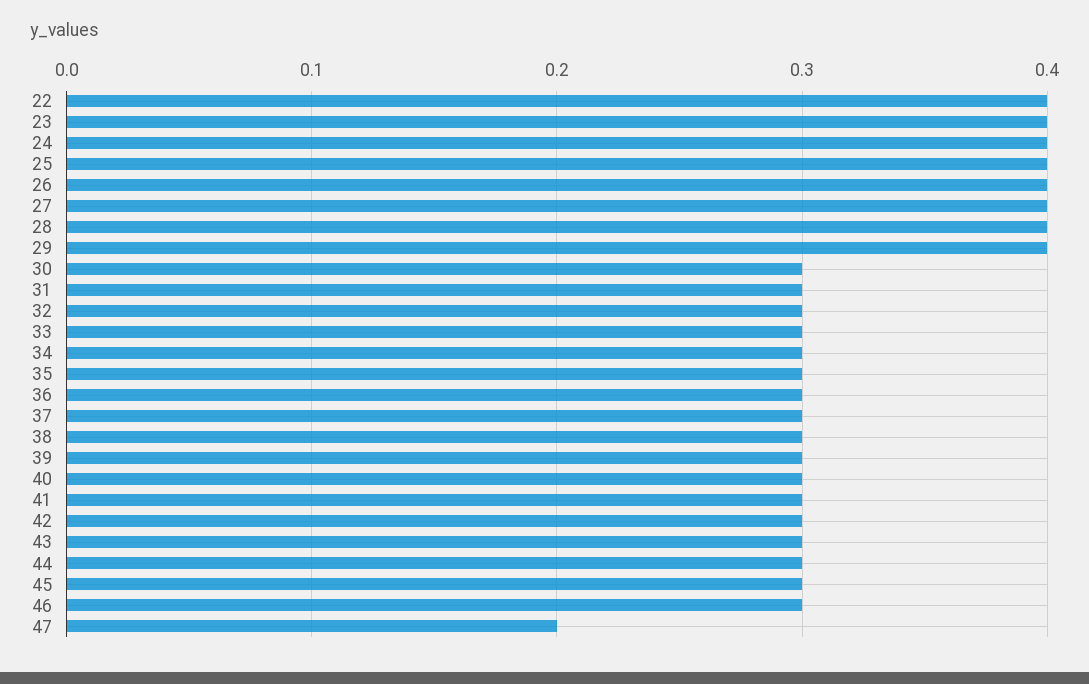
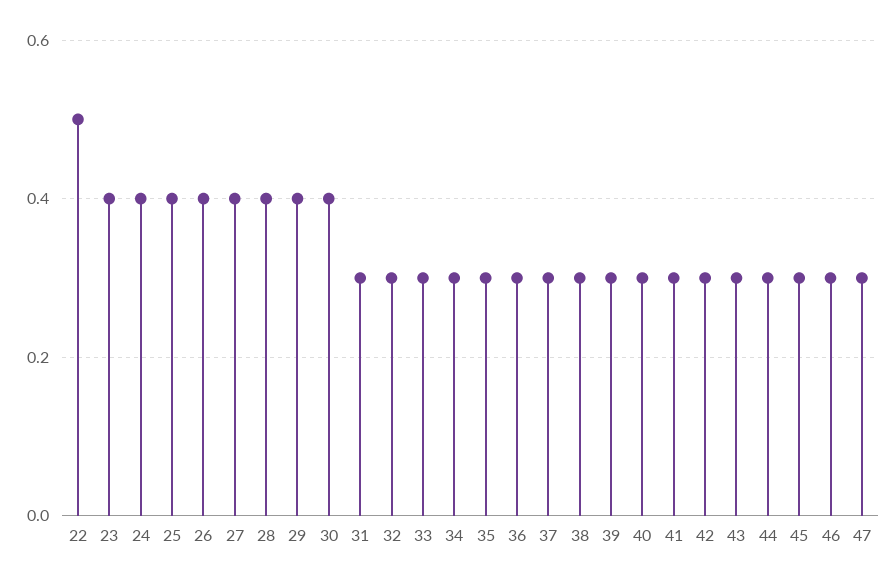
  {
-   "22": 0.4,
+   "22": 0.5,
    "23": 0.4,
    "24": 0.4,
    "25": 0.4,
    "26": 0.4,
    "27": 0.4,
    "28": 0.4,
    "29": 0.4,
-   "30": 0.3,
+   "30": 0.4,
    "31": 0.3,
    "32": 0.3,
    "33": 0.3,
    "34": 0.3,
    "35": 0.3,
    "36": 0.3,
    "37": 0.3,
    "38": 0.3,
    "39": 0.3,
    "40": 0.3,
    "41": 0.3,
    "42": 0.3,
    "43": 0.3,
    "44": 0.3,
    "45": 0.3,
    "46": 0.3,
-   "47": 0.2
+   "47": 0.3
  }

